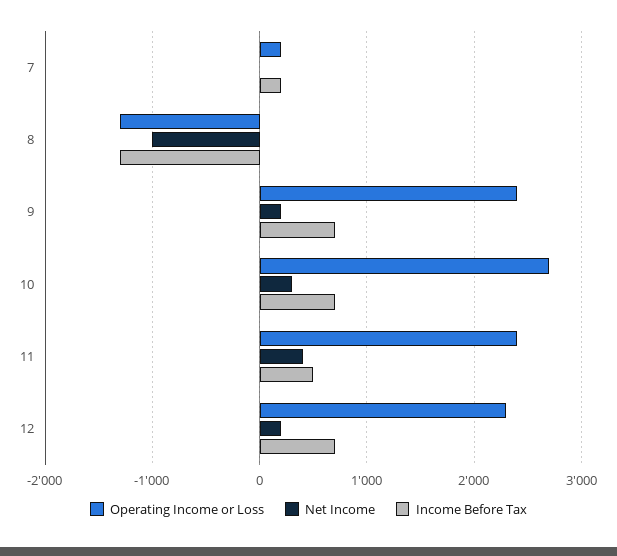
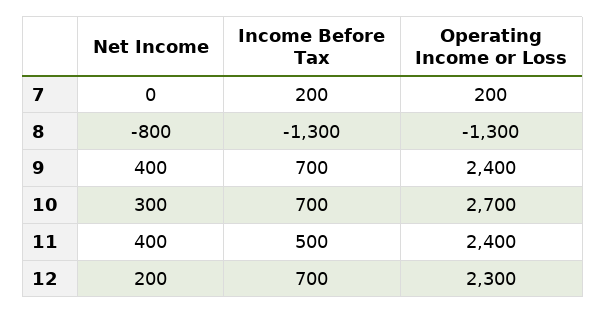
  {
    "Operating Income or Loss": {
      "7": 200,
      "8": -1300,
      "9": 2400,
      "10": 2700,
      "11": 2400,
      "12": 2300
    },
    "Net Income": {
      "7": 0,
-     "8": -1000,
+     "8": -800,
-     "9": 200,
+     "9": 400,
      "10": 300,
      "11": 400,
      "12": 200
    },
    "Income Before Tax": {
      "7": 200,
      "8": -1300,
      "9": 700,
      "10": 700,
      "11": 500,
      "12": 700
    }
  }

